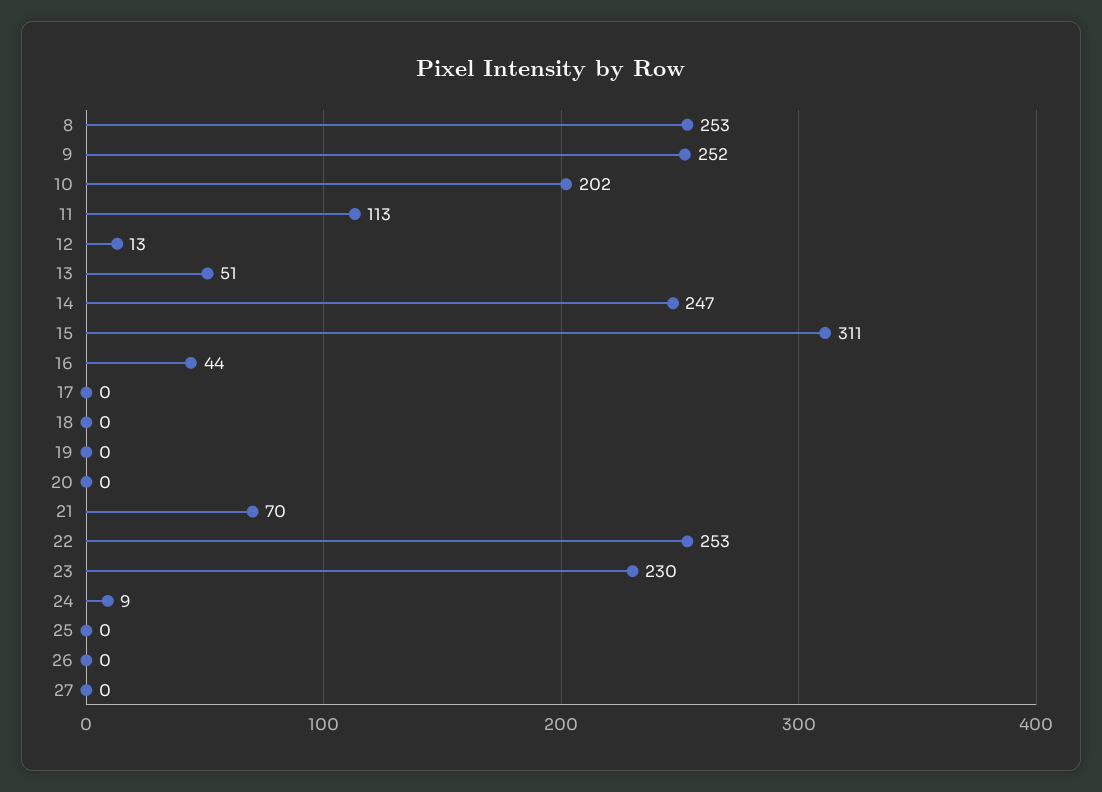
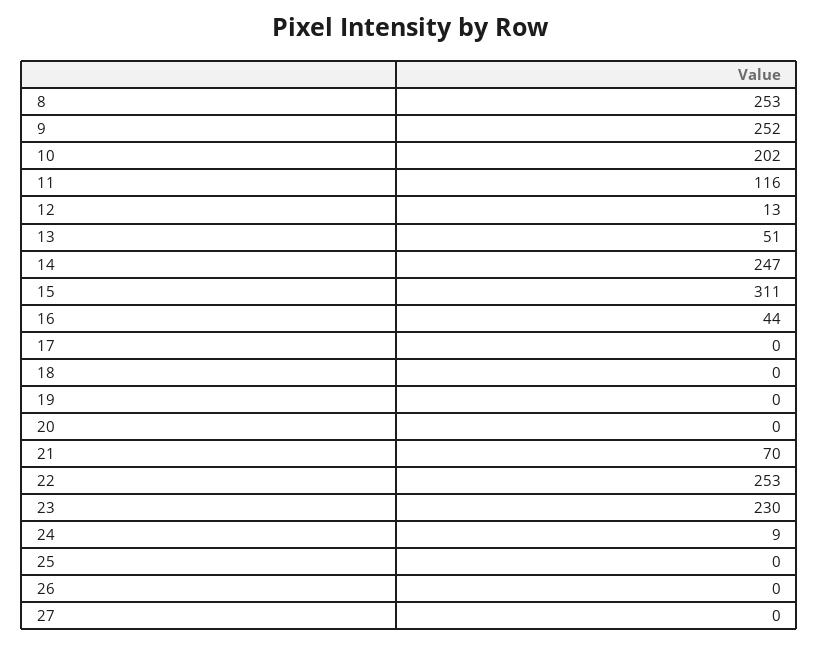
  {
    "8": 253,
    "9": 252,
    "10": 202,
-   "11": 113,
+   "11": 116,
    "12": 13,
    "13": 51,
    "14": 247,
    "15": 311,
    "16": 44,
    "17": 0,
    "18": 0,
    "19": 0,
    "20": 0,
    "21": 70,
    "22": 253,
    "23": 230,
    "24": 9,
    "25": 0,
    "26": 0,
    "27": 0
  }

